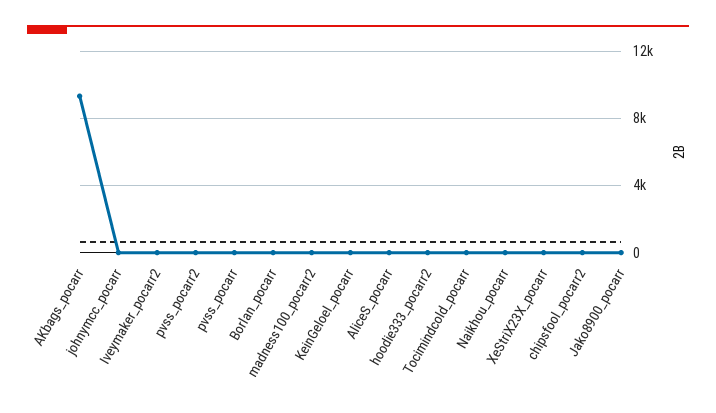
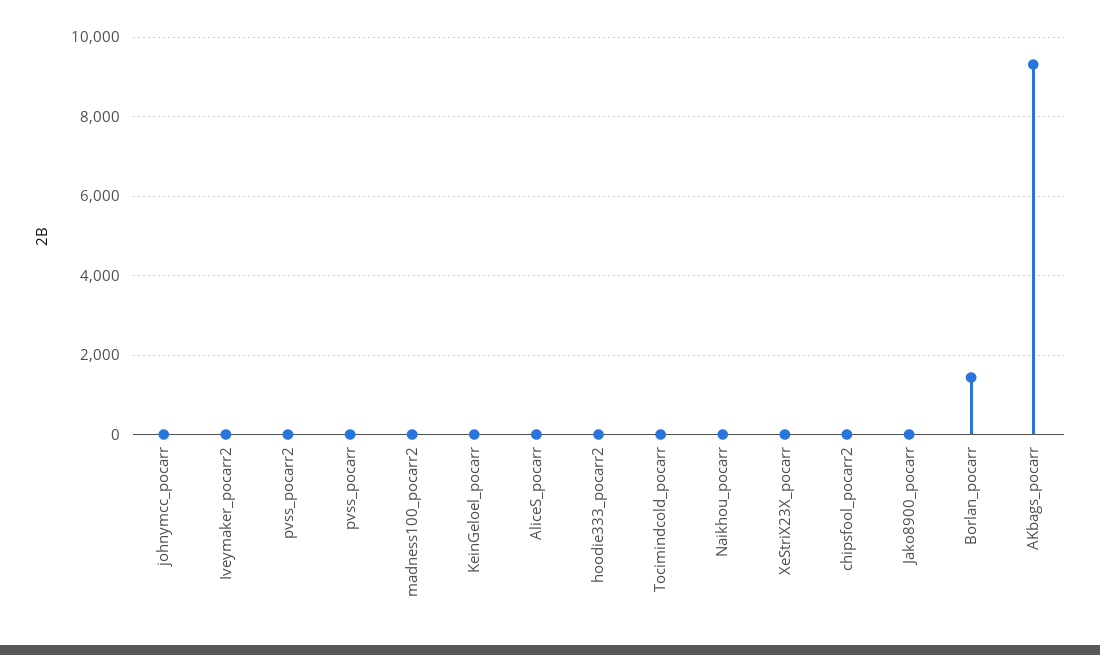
  {
    "AKbags_pocarr": 9400,
    "johnymcc_pocarr": 0,
    "Iveymaker_pocarr2": 0,
    "pvss_pocarr2": 0,
    "pvss_pocarr": 0,
-   "Borlan_pocarr": 0,
+   "Borlan_pocarr": 1400,
    "madness100_pocarr2": 0,
    "KeinGeloel_pocarr": 0,
    "AliceS_pocarr": 0,
    "hoodie333_pocarr2": 0,
    "Tocimindcold_pocarr": 0,
    "Naikhou_pocarr": 0,
    "XeStriX23X_pocarr": 0,
    "chipsfool_pocarr2": 0,
    "Jako8900_pocarr": 0
  }

